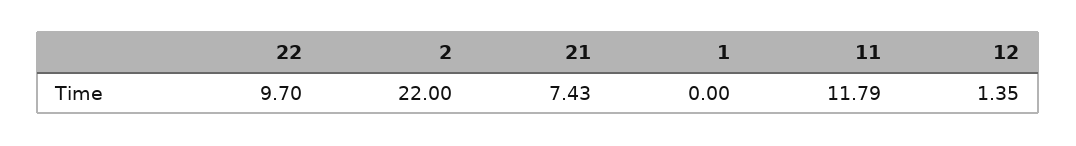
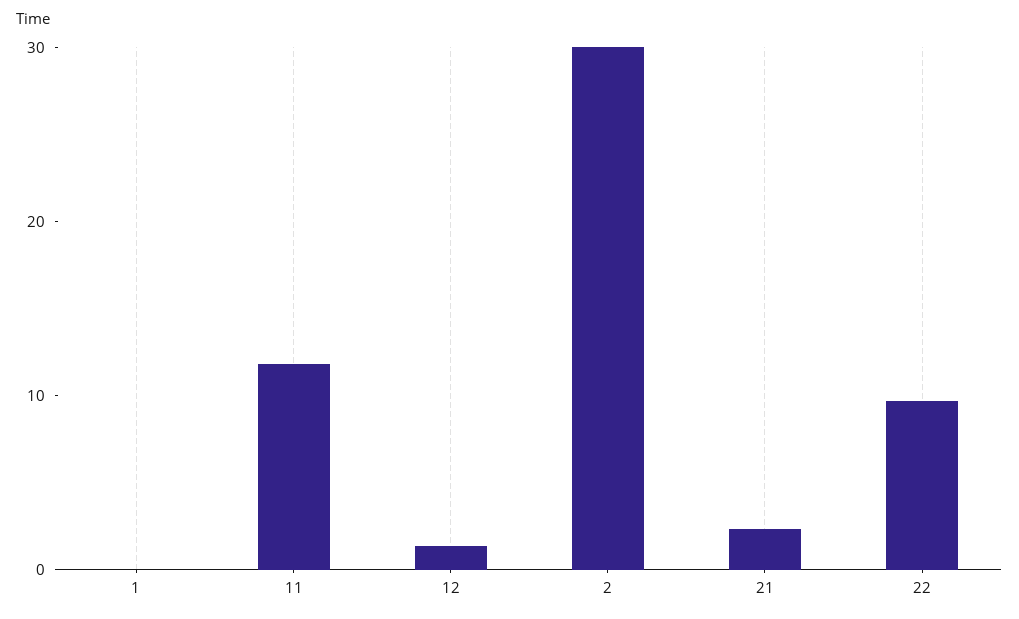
  {
    "22": 9.7,
-   "2": 22,
+   "2": 30,
-   "21": 7.43,
+   "21": 2,
    "1": 0,
    "11": 11.79,
    "12": 1.35
  }

